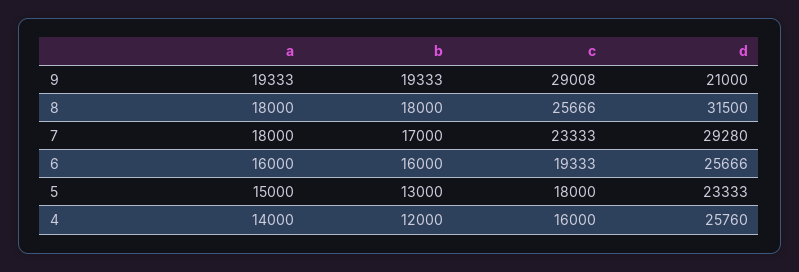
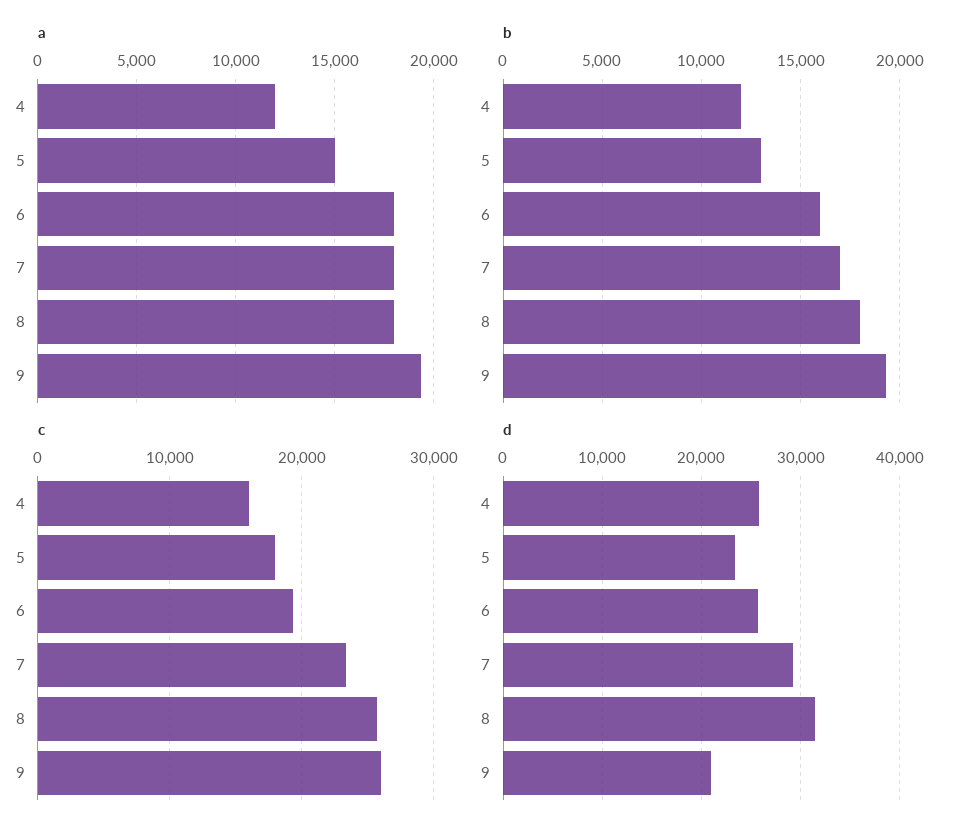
  {
    "a": {
      "9": 19333,
      "8": 18000,
      "7": 18000,
-     "6": 16000,
+     "6": 18000,
      "5": 15000,
-     "4": 14000
+     "4": 12000
    },
    "b": {
      "9": 19333,
      "8": 18000,
      "7": 17000,
      "6": 16000,
      "5": 13000,
      "4": 12000
    },
    "c": {
-     "9": 29008,
+     "9": 26000,
      "8": 25666,
      "7": 23333,
      "6": 19333,
      "5": 18000,
      "4": 16000
    },
    "d": {
      "9": 21000,
      "8": 31500,
      "7": 29280,
      "6": 25666,
      "5": 23333,
      "4": 25760
    }
  }

